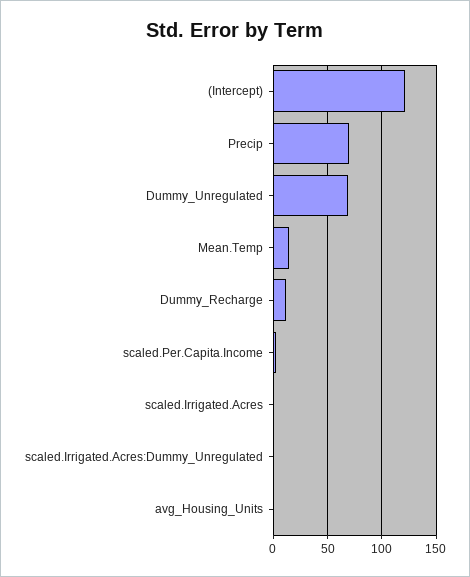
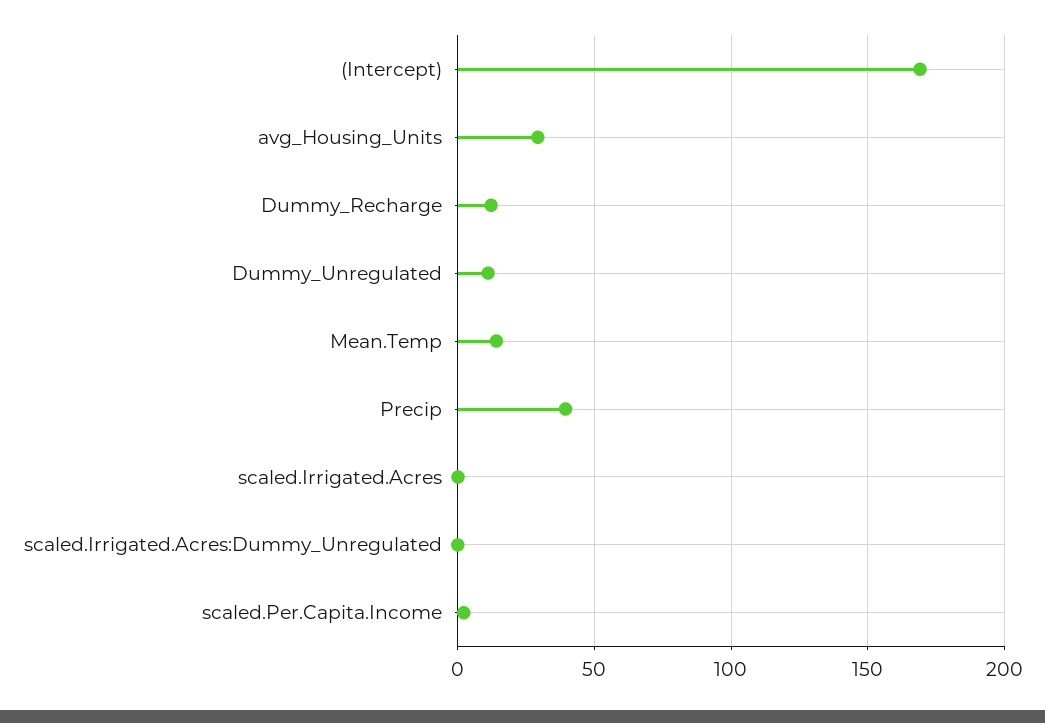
  {
-   "(Intercept)": 120,
+   "(Intercept)": 170,
-   "Precip": 70,
+   "Precip": 40,
-   "Dummy_Unregulated": 70,
+   "Dummy_Unregulated": 10,
    "Mean.Temp": 15,
    "Dummy_Recharge": 10,
    "scaled.Per.Capita.Income": 0,
    "scaled.Irrigated.Acres": 0,
    "scaled.Irrigated.Acres:Dummy_Unregulated": 0,
-   "avg_Housing_Units": 0
+   "avg_Housing_Units": 30
  }

